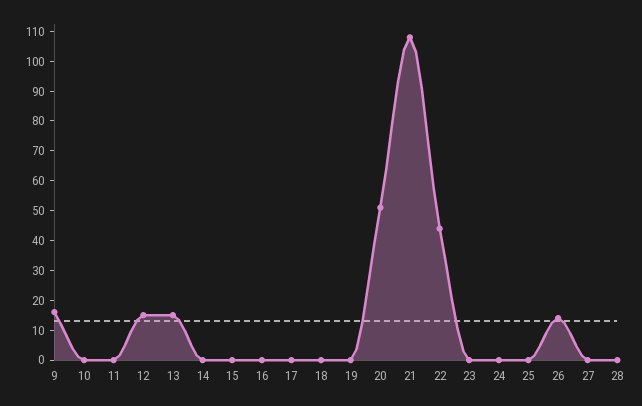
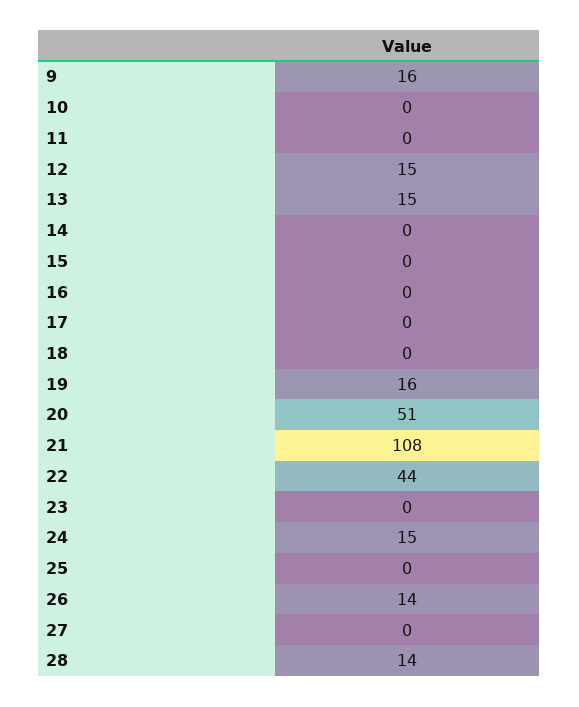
  {
    "9": 16,
    "10": 0,
    "11": 0,
    "12": 15,
    "13": 15,
    "14": 0,
    "15": 0,
    "16": 0,
    "17": 0,
    "18": 0,
-   "19": 0,
+   "19": 16,
    "20": 51,
    "21": 108,
    "22": 44,
    "23": 0,
-   "24": 0,
+   "24": 15,
    "25": 0,
    "26": 14,
    "27": 0,
-   "28": 0
+   "28": 14
  }

